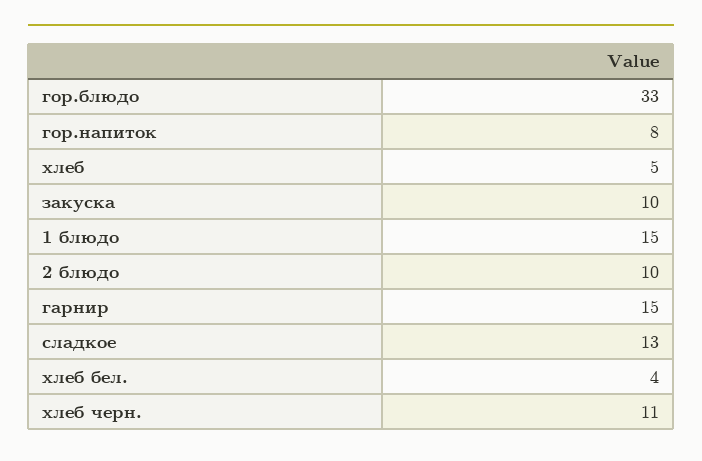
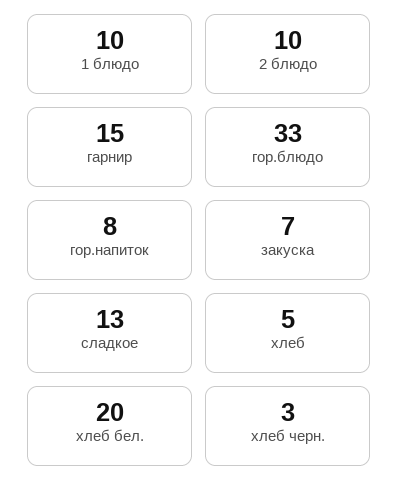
  {
    "гор.блюдо": 33,
    "гор.напиток": 8,
    "хлеб": 5,
-   "закуска": 10,
+   "закуска": 7,
-   "1 блюдо": 15,
+   "1 блюдо": 10,
    "2 блюдо": 10,
    "гарнир": 15,
    "сладкое": 13,
-   "хлеб бел.": 4,
+   "хлеб бел.": 20,
-   "хлеб черн.": 11
+   "хлеб черн.": 3
  }

